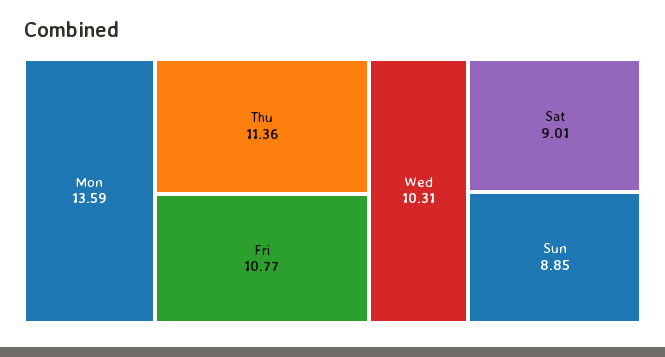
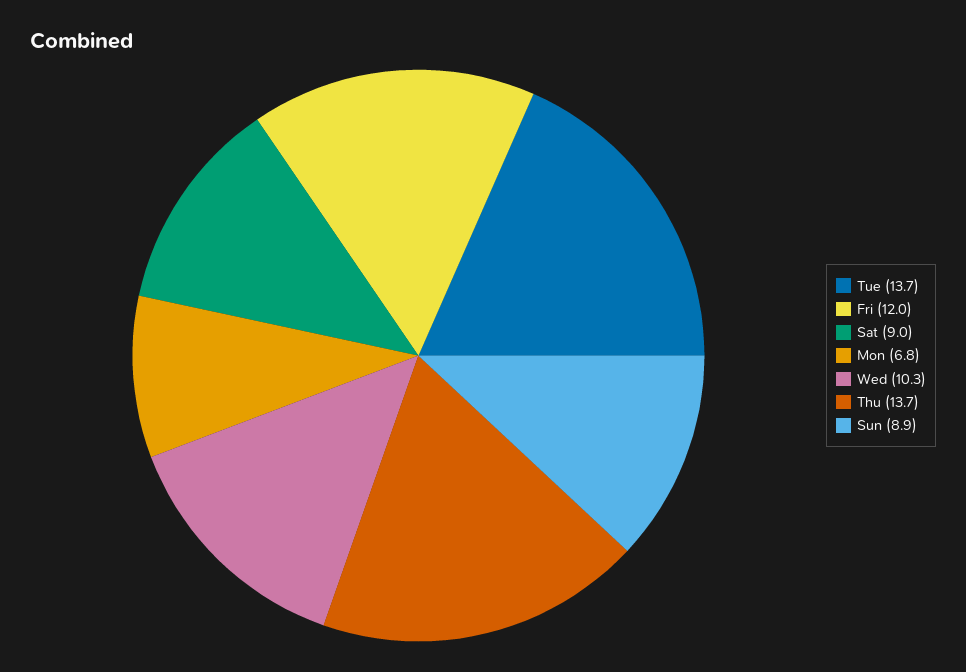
  {
-   "Mon": 13.59,
+   "Mon": 6.8,
-   "Thu": 11.36,
+   "Thu": 13.7,
-   "Fri": 10.77,
+   "Fri": 12,
    "Wed": 10.31,
    "Sat": 9.01,
-   "Sun": 8.85
+   "Sun": 8.85,
+   "Tue": 13.7
  }

